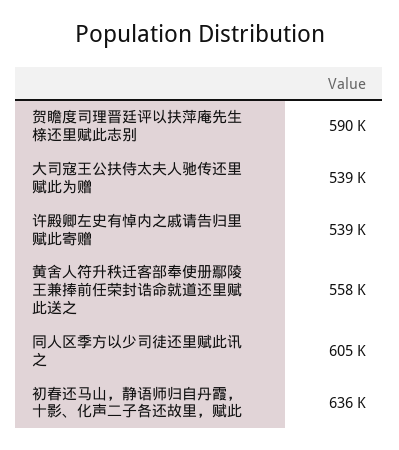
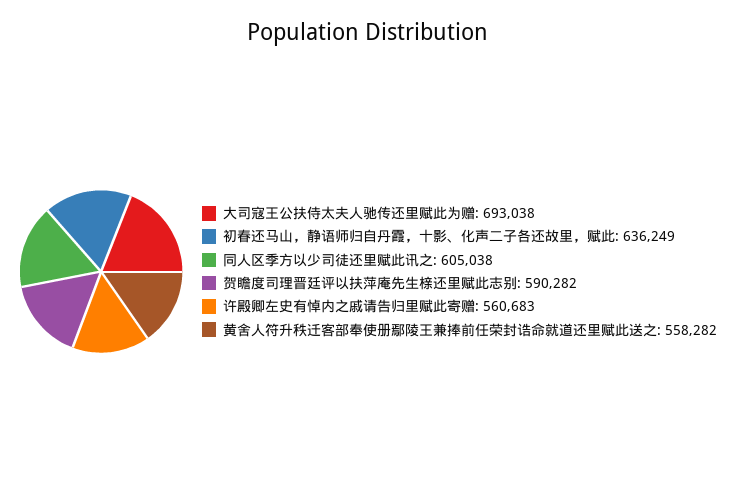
  {
    "贺瞻度司理晋廷评以扶萍庵先生榇还里赋此志别": 590282,
-   "大司寇王公扶侍太夫人驰传还里赋此为赠": 539000,
+   "大司寇王公扶侍太夫人驰传还里赋此为赠": 693038,
-   "许殿卿左史有悼内之戚请告归里赋此寄赠": 539000,
+   "许殿卿左史有悼内之戚请告归里赋此寄赠": 560683,
    "黄舍人符升秩迁客部奉使册鄢陵王兼捧前任荣封诰命就道还里赋此送之": 558282,
    "同人区季方以少司徒还里赋此讯之": 605038,
    "初春还马山，静语师归自丹霞，十影、化声二子各还故里，赋此": 636249
  }

